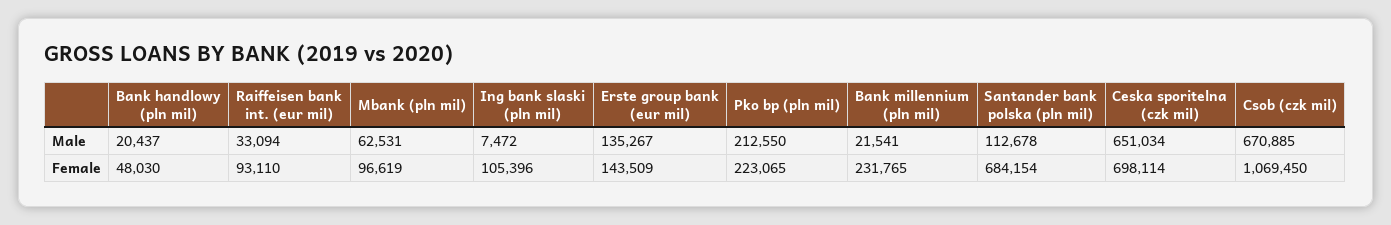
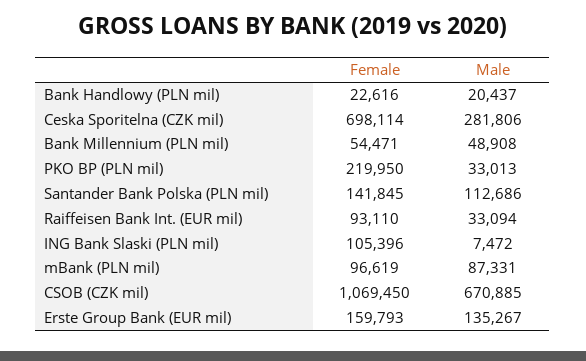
  {
    "Bank handlowy (pln mil)": {
      "Male": 20437,
-     "Female": 48030
+     "Female": 22616
    },
    "Raiffeisen bank int. (eur mil)": {
      "Male": 33094,
      "Female": 93110
    },
    "Mbank (pln mil)": {
-     "Male": 62531,
+     "Male": 87331,
      "Female": 96619
    },
    "Ing bank slaski (pln mil)": {
      "Male": 7472,
      "Female": 105396
    },
    "Erste group bank (eur mil)": {
      "Male": 135267,
-     "Female": 143509
+     "Female": 159793
    },
    "Pko bp (pln mil)": {
-     "Male": 212550,
+     "Male": 33013,
-     "Female": 223065
+     "Female": 219950
    },
    "Bank millennium (pln mil)": {
-     "Male": 21541,
+     "Male": 48908,
-     "Female": 231765
+     "Female": 54471
    },
    "Santander bank polska (pln mil)": {
-     "Male": 112678,
+     "Male": 112686,
-     "Female": 684154
+     "Female": 141845
    },
    "Ceska sporitelna (czk mil)": {
-     "Male": 651034,
+     "Male": 281806,
      "Female": 698114
    },
    "Csob (czk mil)": {
      "Male": 670885,
      "Female": 1069450
    }
  }

